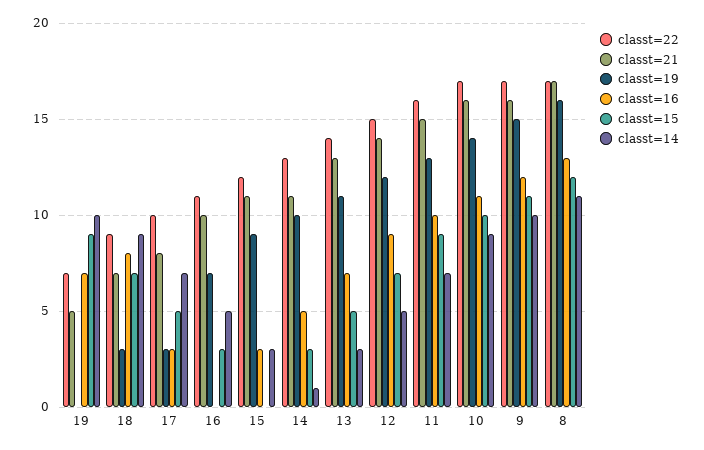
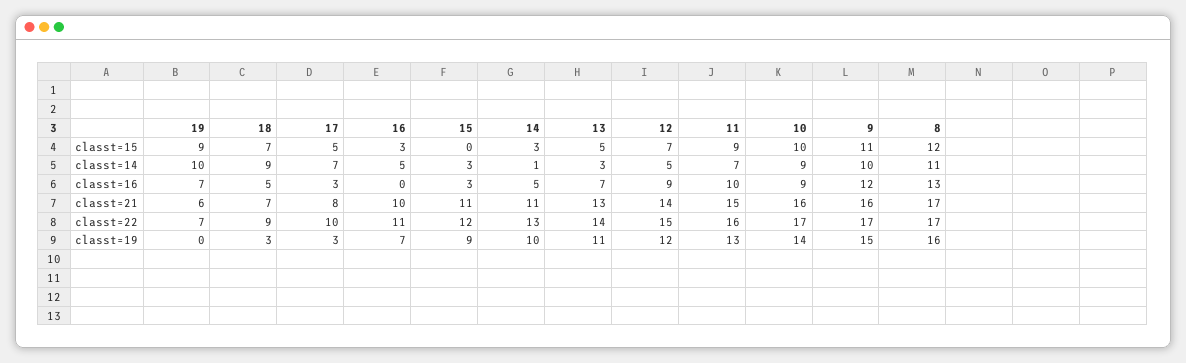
  {
    "classt=22": {
      "19": 7,
      "18": 9,
      "17": 10,
      "16": 11,
      "15": 12,
      "14": 13,
      "13": 14,
      "12": 15,
      "11": 16,
      "10": 17,
      "9": 17,
      "8": 17
    },
    "classt=21": {
-     "19": 5,
+     "19": 6,
      "18": 7,
      "17": 8,
      "16": 10,
      "15": 11,
      "14": 11,
      "13": 13,
      "12": 14,
      "11": 15,
      "10": 16,
      "9": 16,
      "8": 17
    },
    "classt=19": {
      "19": 0,
      "18": 3,
      "17": 3,
      "16": 7,
      "15": 9,
      "14": 10,
      "13": 11,
      "12": 12,
      "11": 13,
      "10": 14,
      "9": 15,
      "8": 16
    },
    "classt=16": {
      "19": 7,
-     "18": 8,
+     "18": 5,
      "17": 3,
      "16": 0,
      "15": 3,
      "14": 5,
      "13": 7,
      "12": 9,
      "11": 10,
-     "10": 11,
+     "10": 9,
      "9": 12,
      "8": 13
    },
    "classt=15": {
      "19": 9,
      "18": 7,
      "17": 5,
      "16": 3,
      "15": 0,
      "14": 3,
      "13": 5,
      "12": 7,
      "11": 9,
      "10": 10,
      "9": 11,
      "8": 12
    },
    "classt=14": {
      "19": 10,
      "18": 9,
      "17": 7,
      "16": 5,
      "15": 3,
      "14": 1,
      "13": 3,
      "12": 5,
      "11": 7,
      "10": 9,
      "9": 10,
      "8": 11
    }
  }

